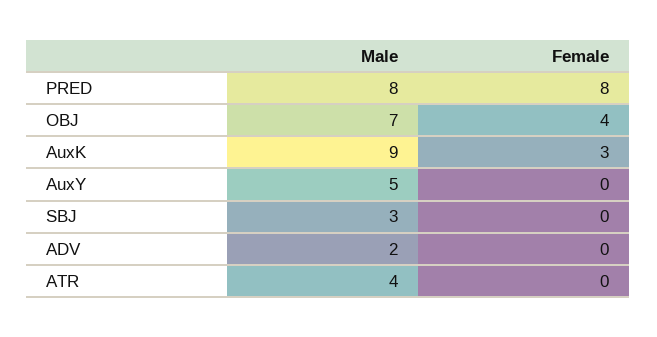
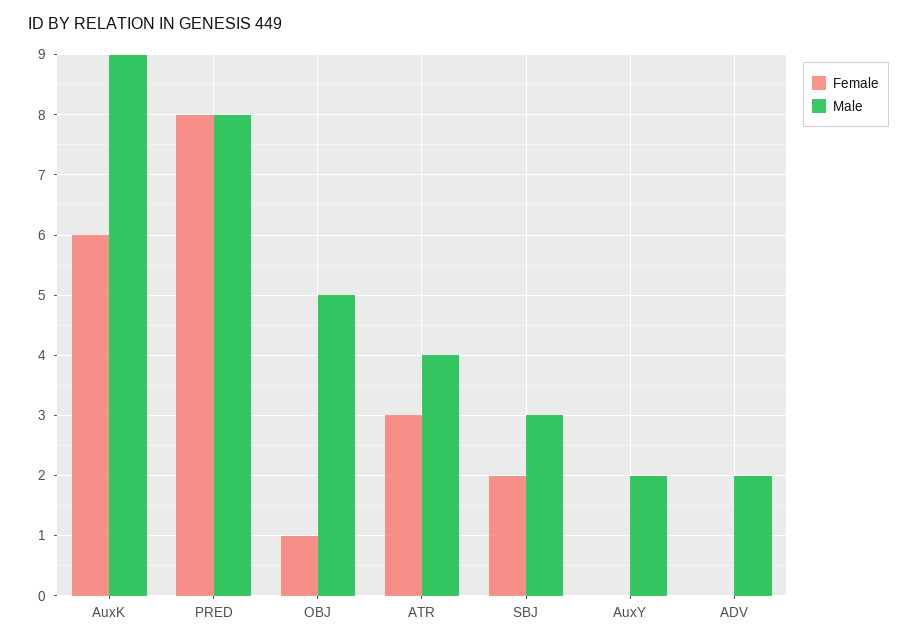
  {
    "Male": {
      "PRED": 8,
-     "OBJ": 7,
+     "OBJ": 5,
      "AuxK": 9,
-     "AuxY": 5,
+     "AuxY": 2,
      "SBJ": 3,
      "ADV": 2,
      "ATR": 4
    },
    "Female": {
      "PRED": 8,
-     "OBJ": 4,
+     "OBJ": 1,
-     "AuxK": 3,
+     "AuxK": 6,
      "AuxY": 0,
-     "SBJ": 0,
+     "SBJ": 2,
      "ADV": 0,
-     "ATR": 0
+     "ATR": 3
    }
  }

